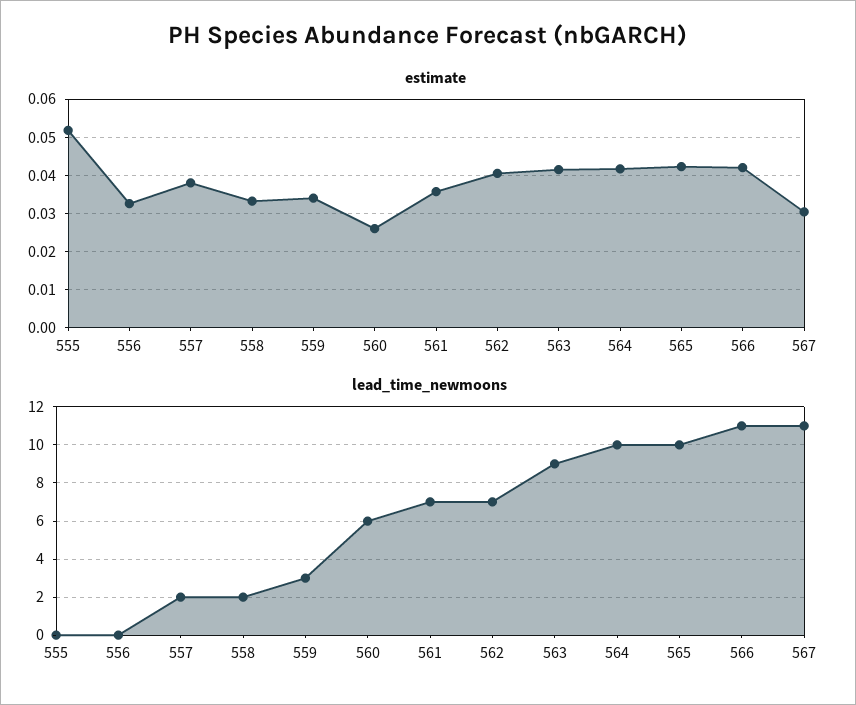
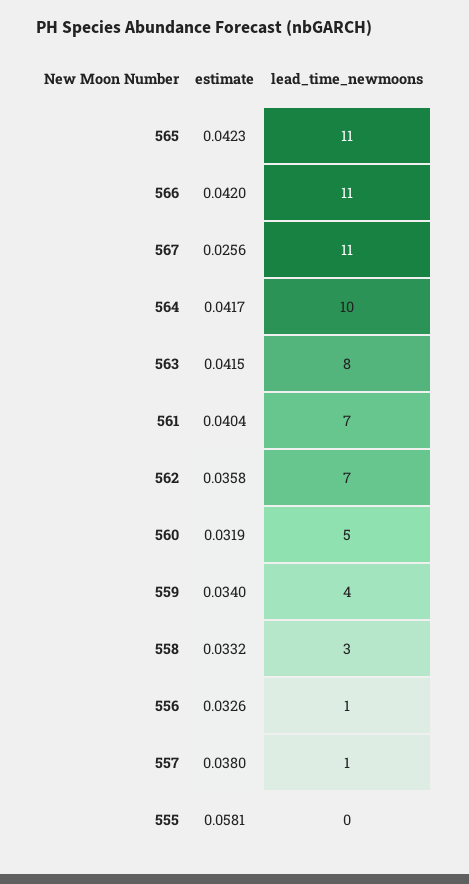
  {
    "estimate": {
-     "555": 0.052,
+     "555": 0.0581,
      "556": 0.0326,
      "557": 0.038,
      "558": 0.0332,
      "559": 0.034,
-     "560": 0.026,
+     "560": 0.0319,
-     "561": 0.036,
+     "561": 0.0404,
-     "562": 0.04,
+     "562": 0.0358,
      "563": 0.0415,
      "564": 0.0417,
      "565": 0.0423,
      "566": 0.042,
-     "567": 0.03
+     "567": 0.0256
    },
    "lead_time_newmoons": {
      "555": 0,
-     "556": 0,
+     "556": 1,
-     "557": 2,
+     "557": 1,
-     "558": 2,
+     "558": 3,
-     "559": 3,
+     "559": 4,
-     "560": 6,
+     "560": 5,
      "561": 7,
      "562": 7,
-     "563": 9,
+     "563": 8,
      "564": 10,
-     "565": 10,
+     "565": 11,
      "566": 11,
      "567": 11
    }
  }

